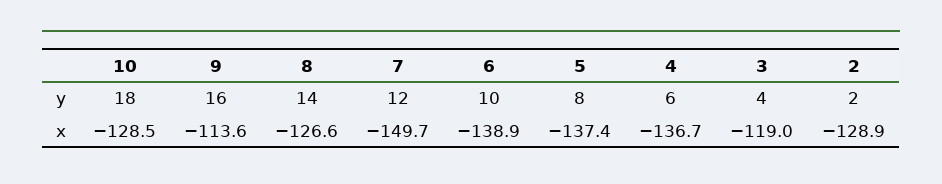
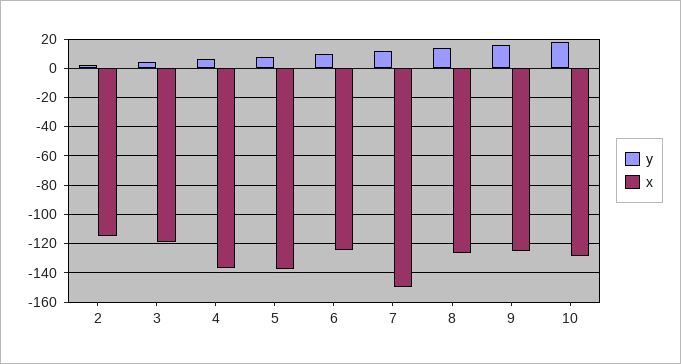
  {
    "y": {
      "10": 18,
      "9": 16,
      "8": 14,
      "7": 12,
      "6": 10,
      "5": 8,
      "4": 6,
      "3": 4,
      "2": 2
    },
    "x": {
      "10": -128.5,
-     "9": -113.6,
+     "9": -125,
      "8": -126.6,
      "7": -149.7,
-     "6": -138.9,
+     "6": -125,
      "5": -137.4,
      "4": -136.7,
      "3": -119,
-     "2": -128.9
+     "2": -115
    }
  }

